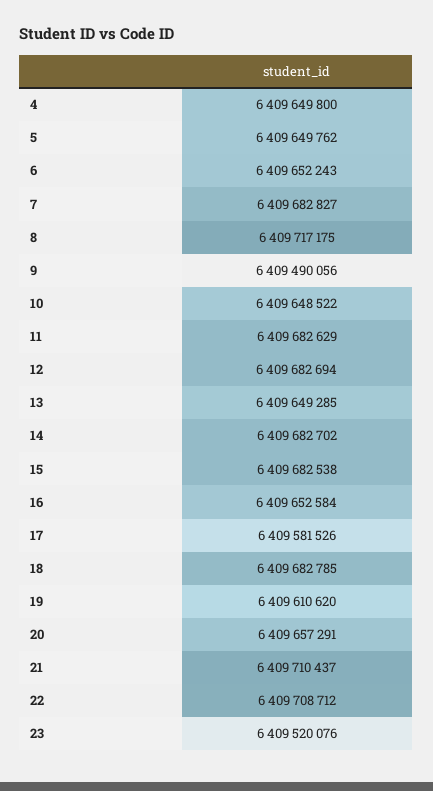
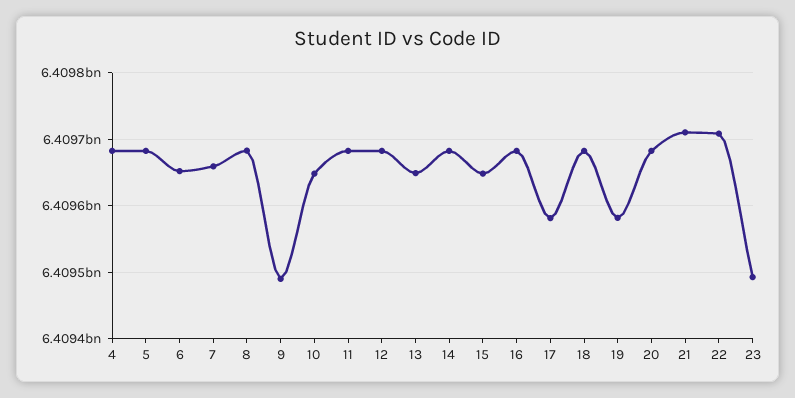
  {
-   "4": 6409649800,
+   "4": 6409680000,
-   "5": 6409649762,
+   "5": 6409680000,
    "6": 6409652243,
-   "7": 6409682827,
+   "7": 6409660000,
-   "8": 6409717175,
+   "8": 6409680000,
    "9": 6409490056,
    "10": 6409648522,
    "11": 6409682629,
    "12": 6409682694,
    "13": 6409649285,
    "14": 6409682702,
-   "15": 6409682538,
+   "15": 6409650000,
-   "16": 6409652584,
+   "16": 6409680000,
    "17": 6409581526,
    "18": 6409682785,
-   "19": 6409610620,
+   "19": 6409580000,
-   "20": 6409657291,
+   "20": 6409680000,
    "21": 6409710437,
    "22": 6409708712,
-   "23": 6409520076
+   "23": 6409490000
  }

